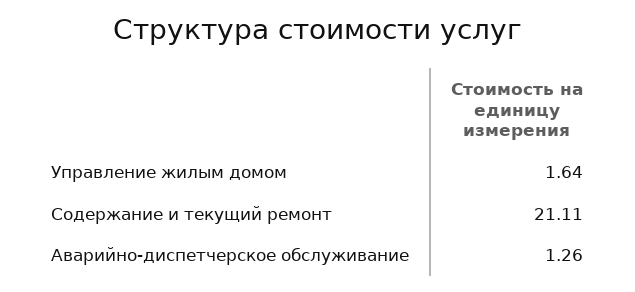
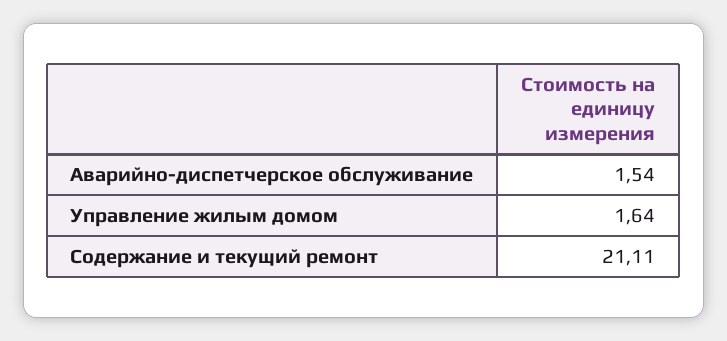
  {
    "Управление жилым домом": 1.64,
    "Содержание и текущий ремонт": 21.11,
-   "Аварийно-диспетчерское обслуживание": 1.26
+   "Аварийно-диспетчерское обслуживание": 1.54
  }

